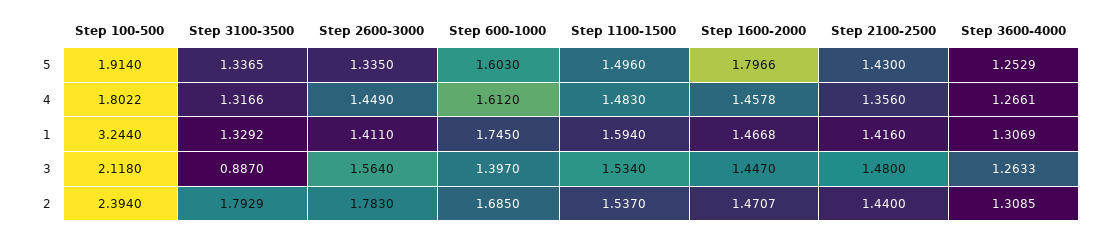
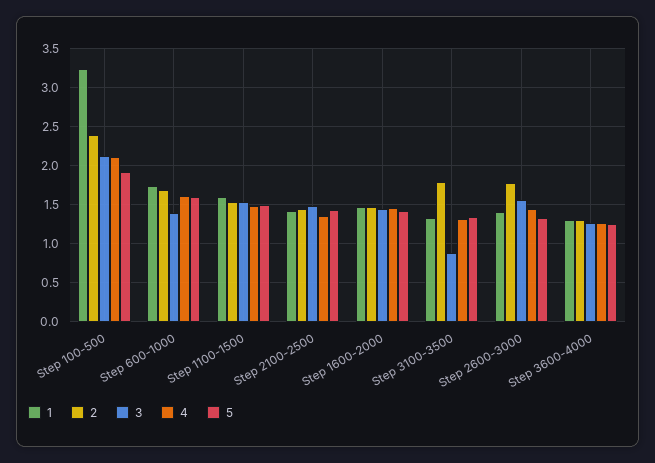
  {
    "5": {
      "Step 100-500": 1.914,
      "Step 3100-3500": 1.3365,
      "Step 2600-3000": 1.335,
      "Step 600-1000": 1.603,
      "Step 1100-1500": 1.496,
-     "Step 1600-2000": 1.7966,
+     "Step 1600-2000": 1.4,
      "Step 2100-2500": 1.43,
      "Step 3600-4000": 1.2529
    },
    "4": {
-     "Step 100-500": 1.8022,
+     "Step 100-500": 2.1,
      "Step 3100-3500": 1.3166,
      "Step 2600-3000": 1.449,
      "Step 600-1000": 1.612,
      "Step 1100-1500": 1.483,
      "Step 1600-2000": 1.4578,
      "Step 2100-2500": 1.356,
      "Step 3600-4000": 1.2661
    },
    "1": {
      "Step 100-500": 3.244,
      "Step 3100-3500": 1.3292,
      "Step 2600-3000": 1.411,
      "Step 600-1000": 1.745,
      "Step 1100-1500": 1.594,
      "Step 1600-2000": 1.4668,
      "Step 2100-2500": 1.416,
      "Step 3600-4000": 1.3069
    },
    "3": {
      "Step 100-500": 2.118,
      "Step 3100-3500": 0.887,
      "Step 2600-3000": 1.564,
      "Step 600-1000": 1.397,
      "Step 1100-1500": 1.534,
      "Step 1600-2000": 1.447,
      "Step 2100-2500": 1.48,
      "Step 3600-4000": 1.2633
    },
    "2": {
      "Step 100-500": 2.394,
      "Step 3100-3500": 1.7929,
      "Step 2600-3000": 1.783,
      "Step 600-1000": 1.685,
      "Step 1100-1500": 1.537,
      "Step 1600-2000": 1.4707,
      "Step 2100-2500": 1.44,
      "Step 3600-4000": 1.3085
    }
  }

